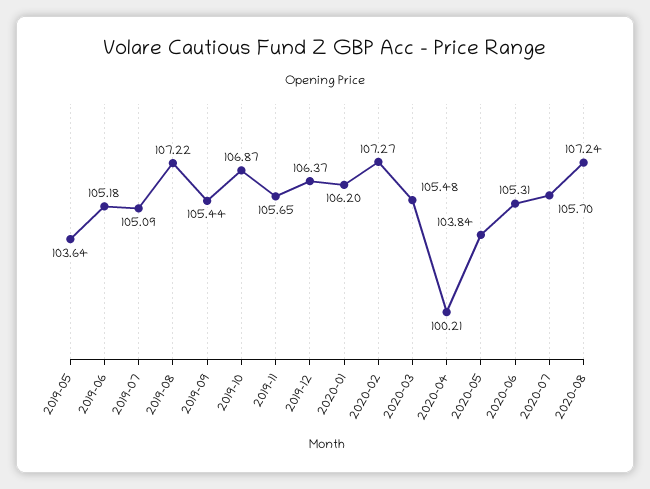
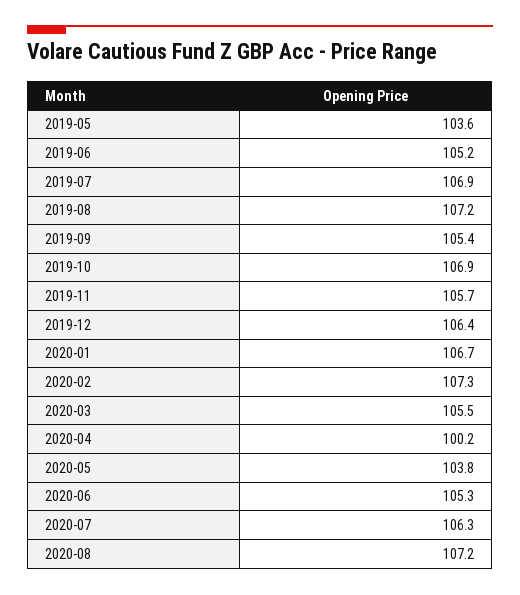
  {
    "2019-05": 103.64,
    "2019-06": 105.18,
-   "2019-07": 105.09,
+   "2019-07": 106.9,
    "2019-08": 107.22,
    "2019-09": 105.44,
    "2019-10": 106.87,
    "2019-11": 105.65,
    "2019-12": 106.37,
-   "2020-01": 106.2,
+   "2020-01": 106.7,
    "2020-02": 107.27,
    "2020-03": 105.48,
    "2020-04": 100.21,
    "2020-05": 103.84,
    "2020-06": 105.31,
-   "2020-07": 105.7,
+   "2020-07": 106.3,
    "2020-08": 107.24
  }

